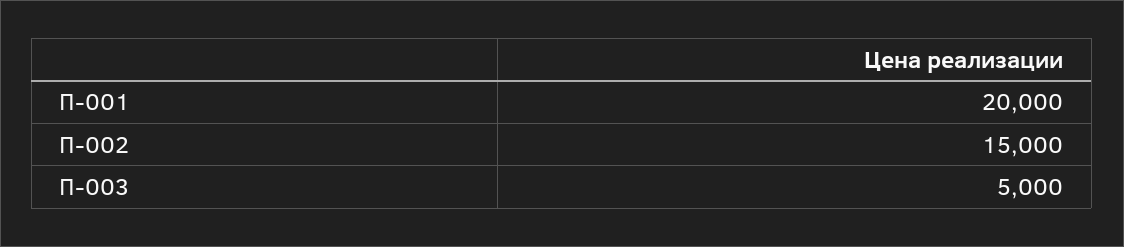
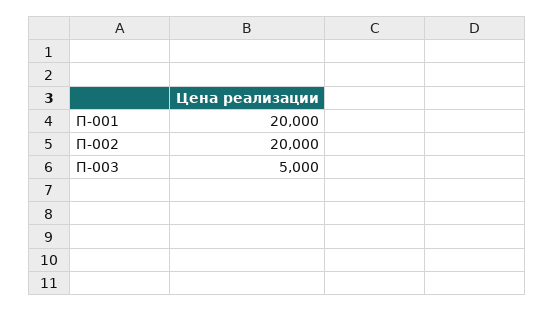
  {
    "П-001": 20000,
-   "П-002": 15000,
+   "П-002": 20000,
    "П-003": 5000
  }

